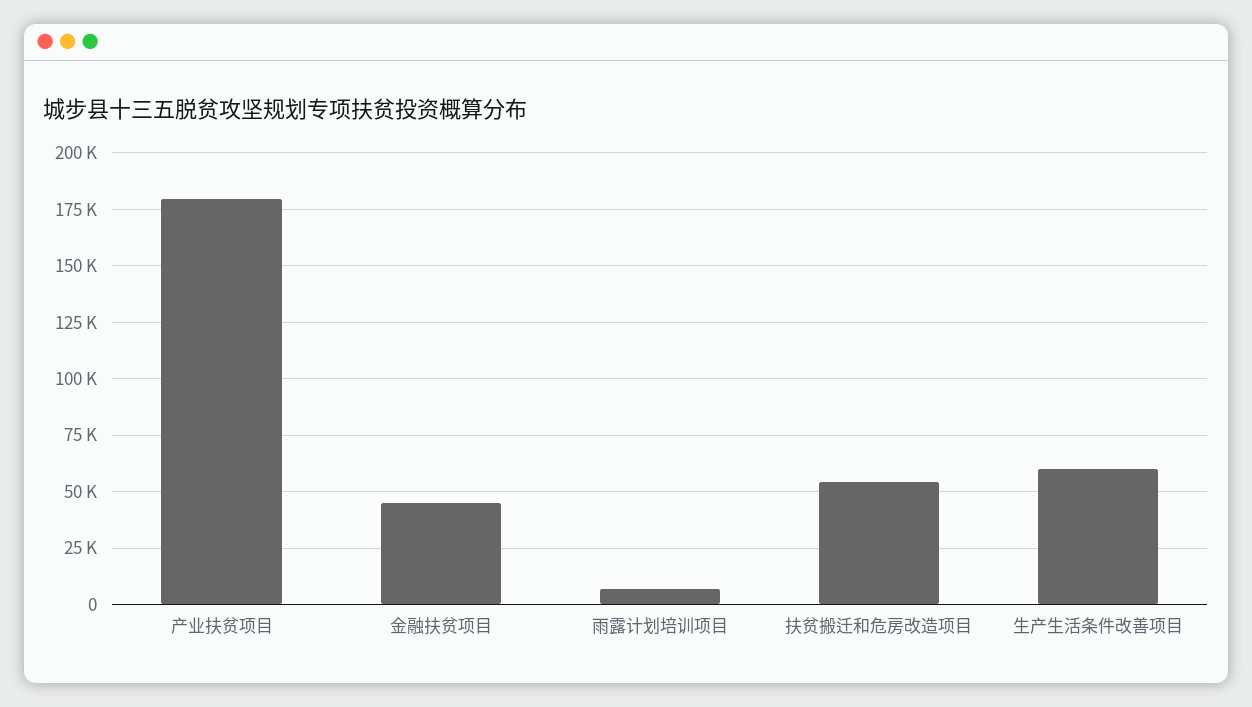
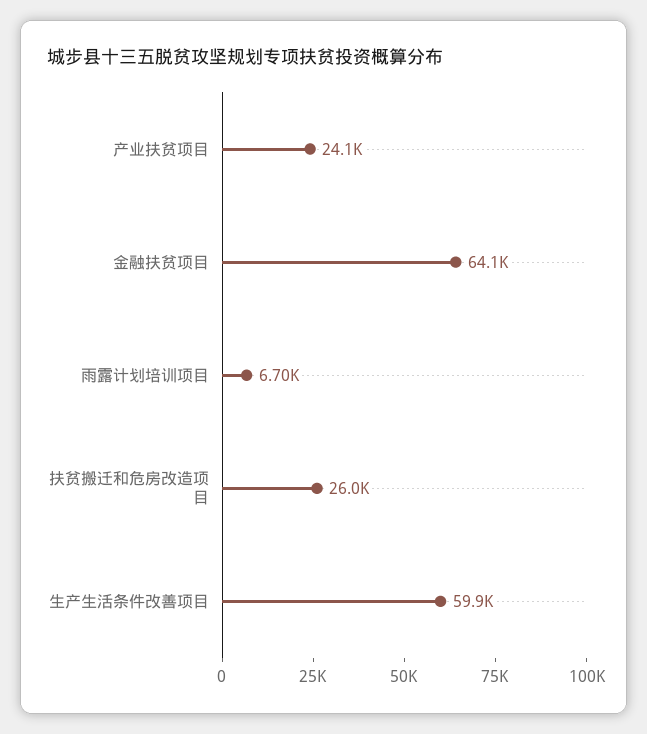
  {
-   "产业扶贫项目": 180000,
+   "产业扶贫项目": 24100,
-   "金融扶贫项目": 45000,
+   "金融扶贫项目": 64100,
    "雨露计划培训项目": 6700,
-   "扶贫搬迁和危房改造项目": 55000,
+   "扶贫搬迁和危房改造项目": 26000,
    "生产生活条件改善项目": 59900
  }

